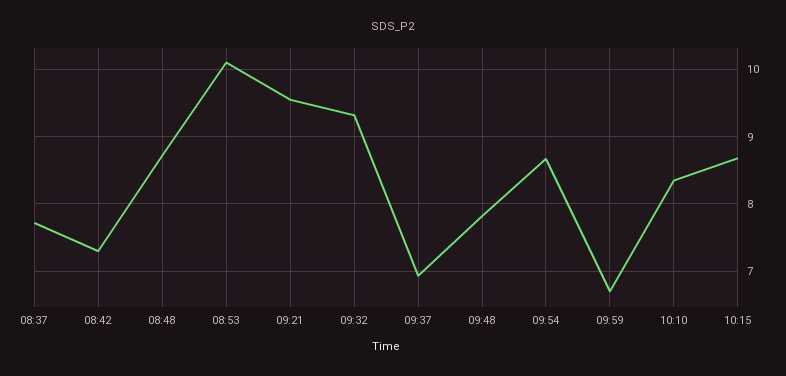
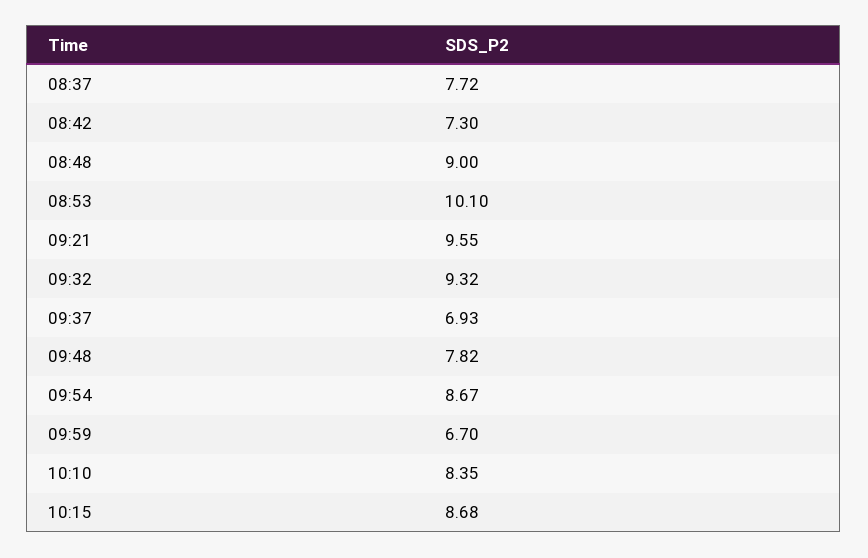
  {
    "08:37": 7.72,
    "08:42": 7.3,
-   "08:48": 8.7,
+   "08:48": 9,
    "08:53": 10.1,
    "09:21": 9.55,
    "09:32": 9.32,
    "09:37": 6.93,
    "09:48": 7.82,
    "09:54": 8.67,
    "09:59": 6.7,
    "10:10": 8.35,
    "10:15": 8.68
  }

